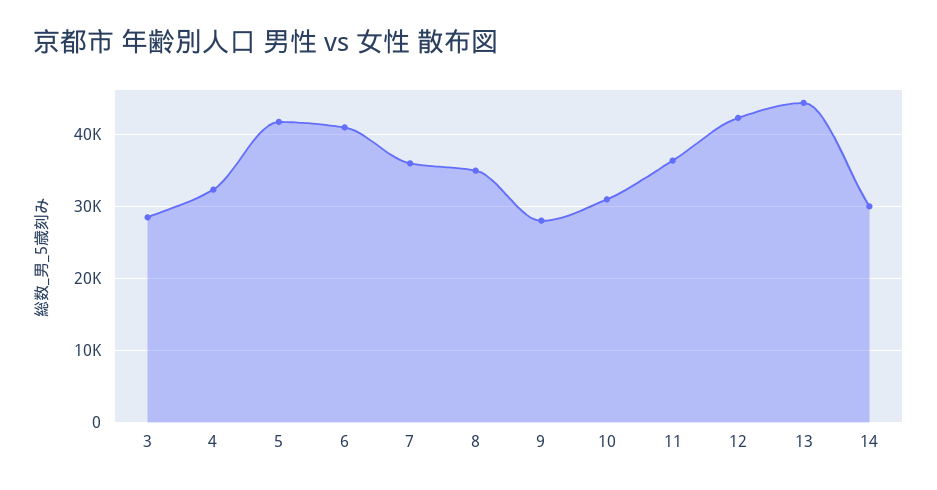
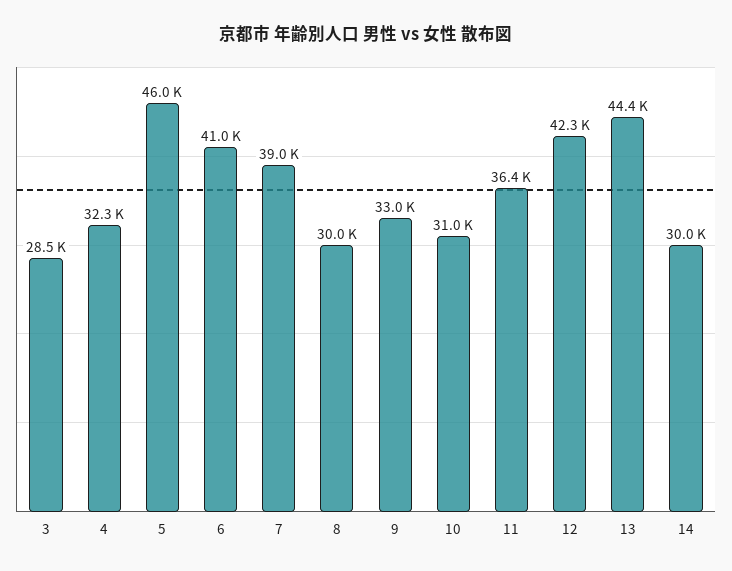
  {
    "3": 28500,
    "4": 32300,
-   "5": 42000,
+   "5": 46000,
    "6": 41000,
-   "7": 36000,
+   "7": 39000,
-   "8": 35000,
+   "8": 30000,
-   "9": 28000,
+   "9": 33000,
    "10": 31000,
    "11": 36400,
    "12": 42300,
    "13": 44400,
    "14": 30000
  }

